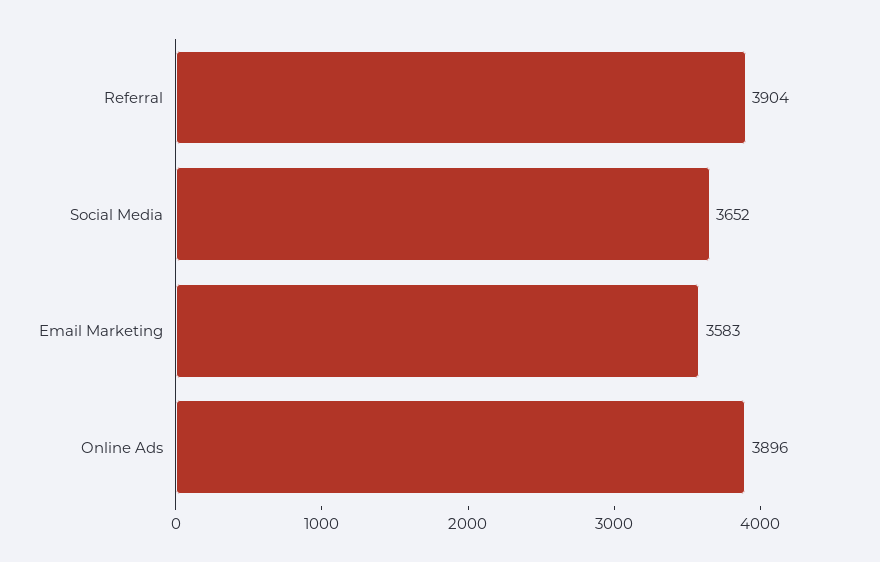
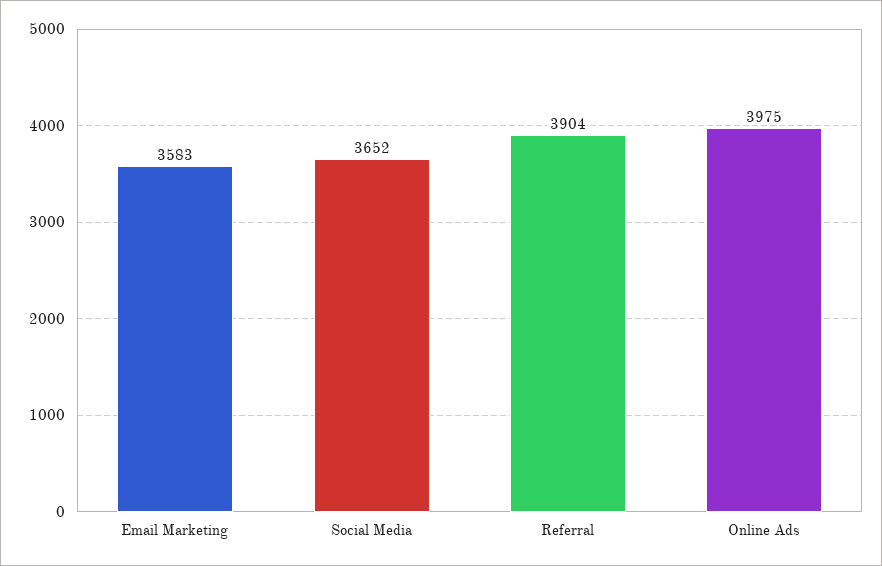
  {
    "Referral": 3904,
    "Social Media": 3652,
    "Email Marketing": 3583,
-   "Online Ads": 3896
+   "Online Ads": 3975
  }

